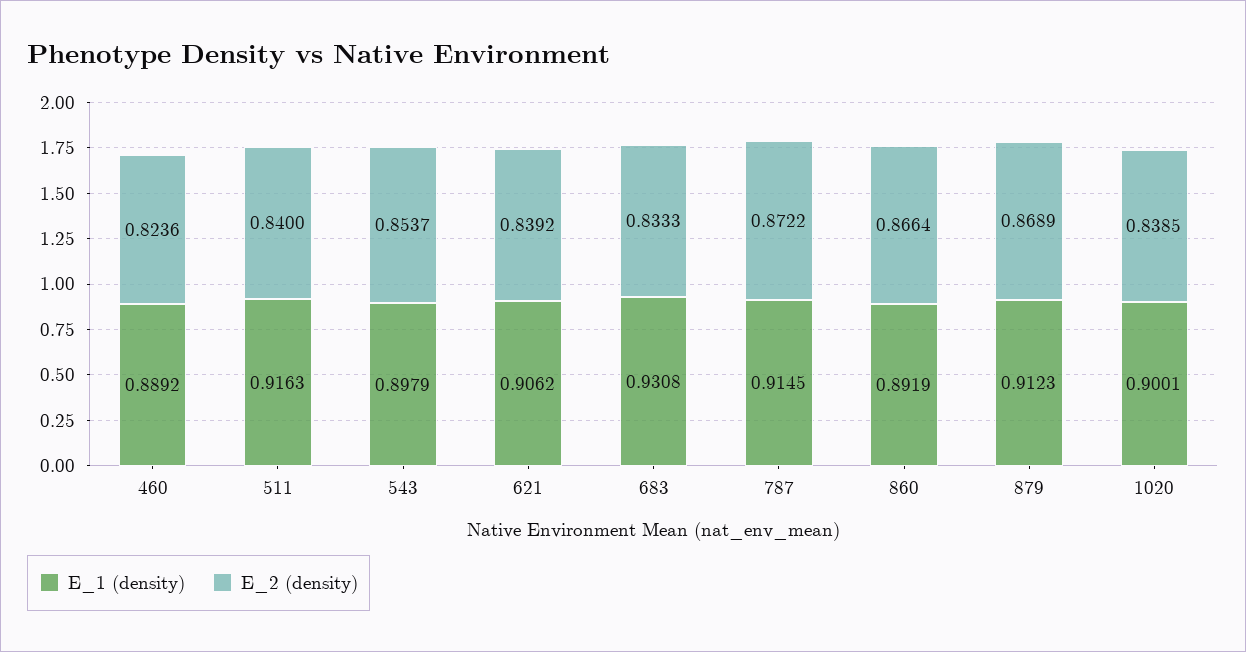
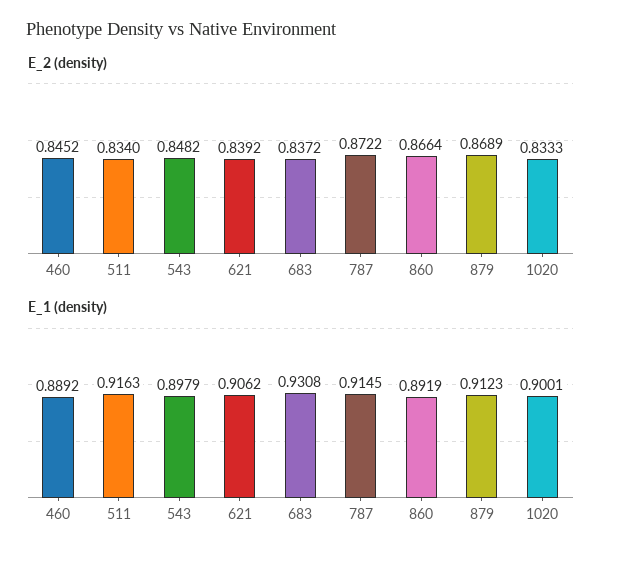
  {
    "E_1 (density)": {
      "460": 0.8892,
      "511": 0.9163,
      "543": 0.8979,
      "621": 0.9062,
      "683": 0.9308,
      "787": 0.9145,
      "860": 0.8919,
      "879": 0.9123,
      "1020": 0.9001
    },
    "E_2 (density)": {
-     "460": 0.8236,
+     "460": 0.8452,
-     "511": 0.84,
+     "511": 0.834,
-     "543": 0.8537,
+     "543": 0.8482,
      "621": 0.8392,
-     "683": 0.8333,
+     "683": 0.8372,
      "787": 0.8722,
      "860": 0.8664,
      "879": 0.8689,
-     "1020": 0.8385
+     "1020": 0.8333
    }
  }

